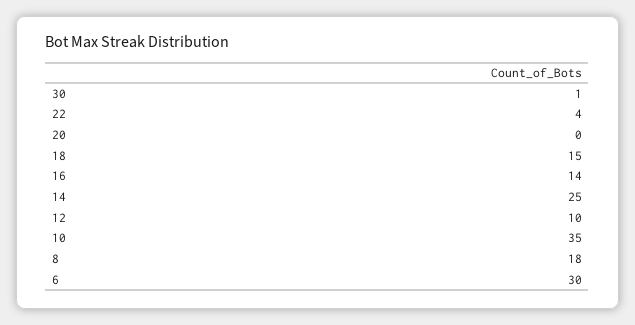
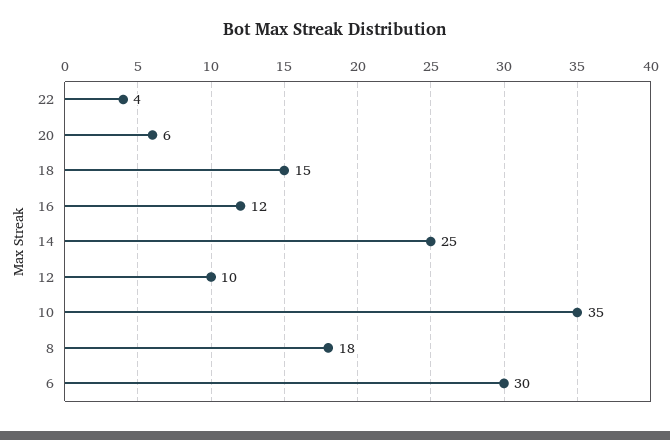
  {
-   "30": 1,
    "22": 4,
-   "20": 0,
+   "20": 6,
    "18": 15,
-   "16": 14,
+   "16": 12,
    "14": 25,
    "12": 10,
    "10": 35,
    "8": 18,
    "6": 30
  }

